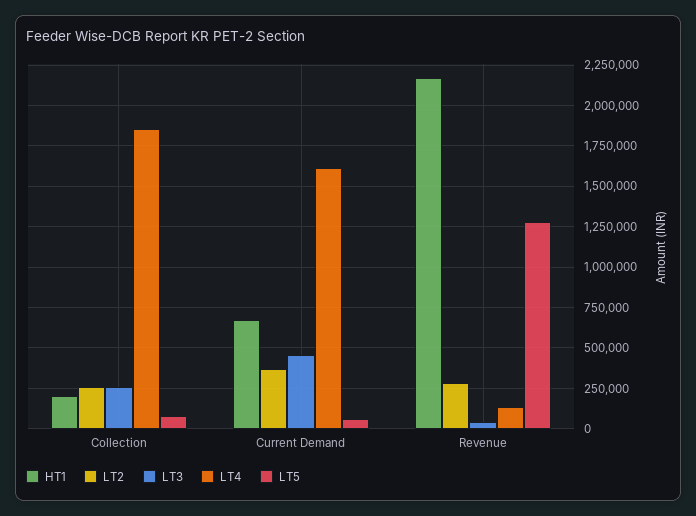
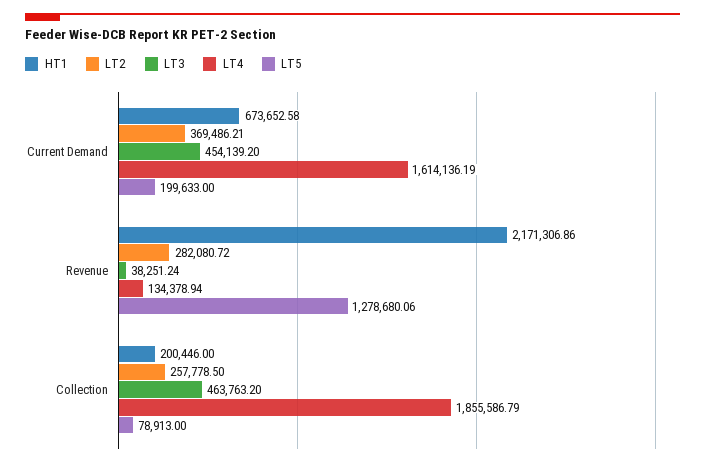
  {
    "HT1": {
      "Collection": 200446,
      "Current Demand": 673652.58,
      "Revenue": 2171306.86
    },
    "LT2": {
      "Collection": 257778.5,
      "Current Demand": 369486.21,
      "Revenue": 282080.72
    },
    "LT3": {
-     "Collection": 250000,
+     "Collection": 463763.2,
      "Current Demand": 454139.2,
      "Revenue": 38251.24
    },
    "LT4": {
      "Collection": 1855586.79,
      "Current Demand": 1614136.19,
      "Revenue": 134378.94
    },
    "LT5": {
      "Collection": 78913,
-     "Current Demand": 50000,
+     "Current Demand": 199633,
      "Revenue": 1278680.06
    }
  }

